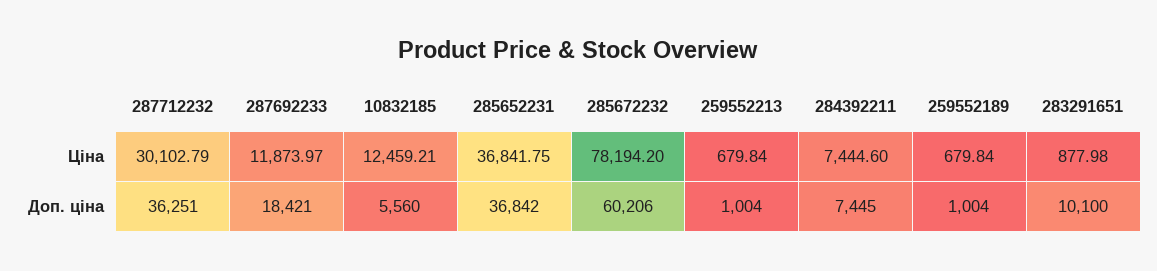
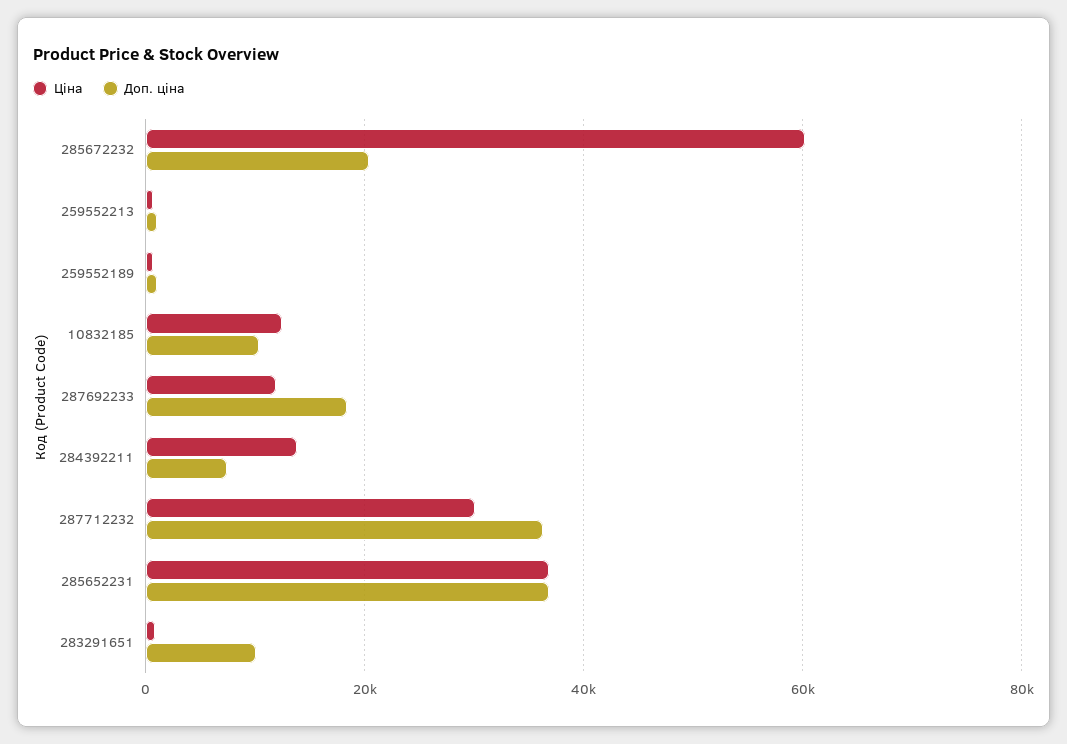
  {
    "Ціна": {
      "287712232": 30102.79,
      "287692233": 11873.97,
      "10832185": 12459.21,
      "285652231": 36841.75,
-     "285672232": 78194.2,
+     "285672232": 60000,
      "259552213": 679.84,
-     "284392211": 7444.6,
+     "284392211": 14000,
      "259552189": 679.84,
      "283291651": 877.98
    },
    "Доп. ціна": {
      "287712232": 36251,
      "287692233": 18421,
-     "10832185": 5560,
+     "10832185": 10000,
      "285652231": 36842,
-     "285672232": 60206,
+     "285672232": 20000,
      "259552213": 1004,
      "284392211": 7445,
      "259552189": 1004,
      "283291651": 10100
    }
  }

